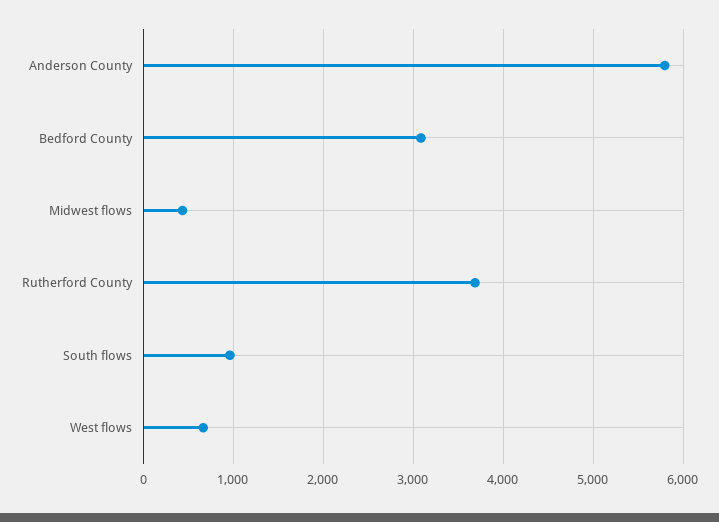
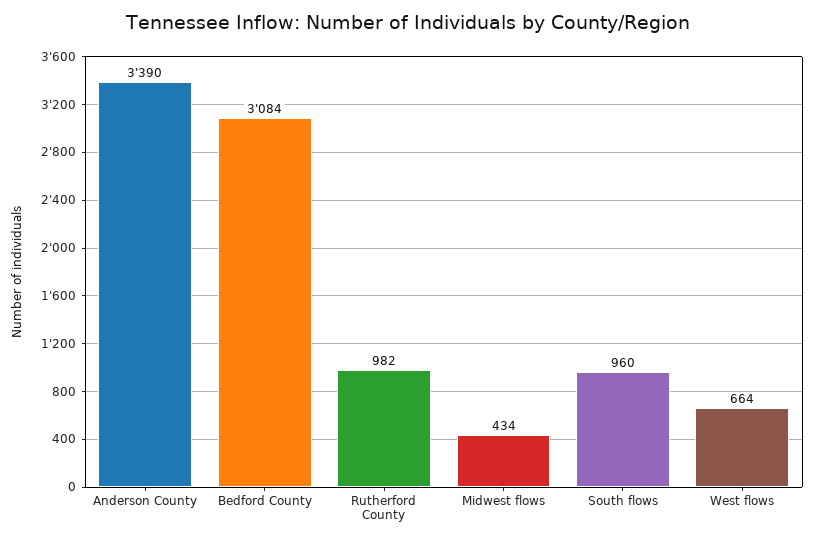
  {
-   "Anderson County": 5800,
+   "Anderson County": 3390,
    "Bedford County": 3084,
    "Midwest flows": 434,
-   "Rutherford County": 3700,
+   "Rutherford County": 982,
    "South flows": 960,
    "West flows": 664
  }

